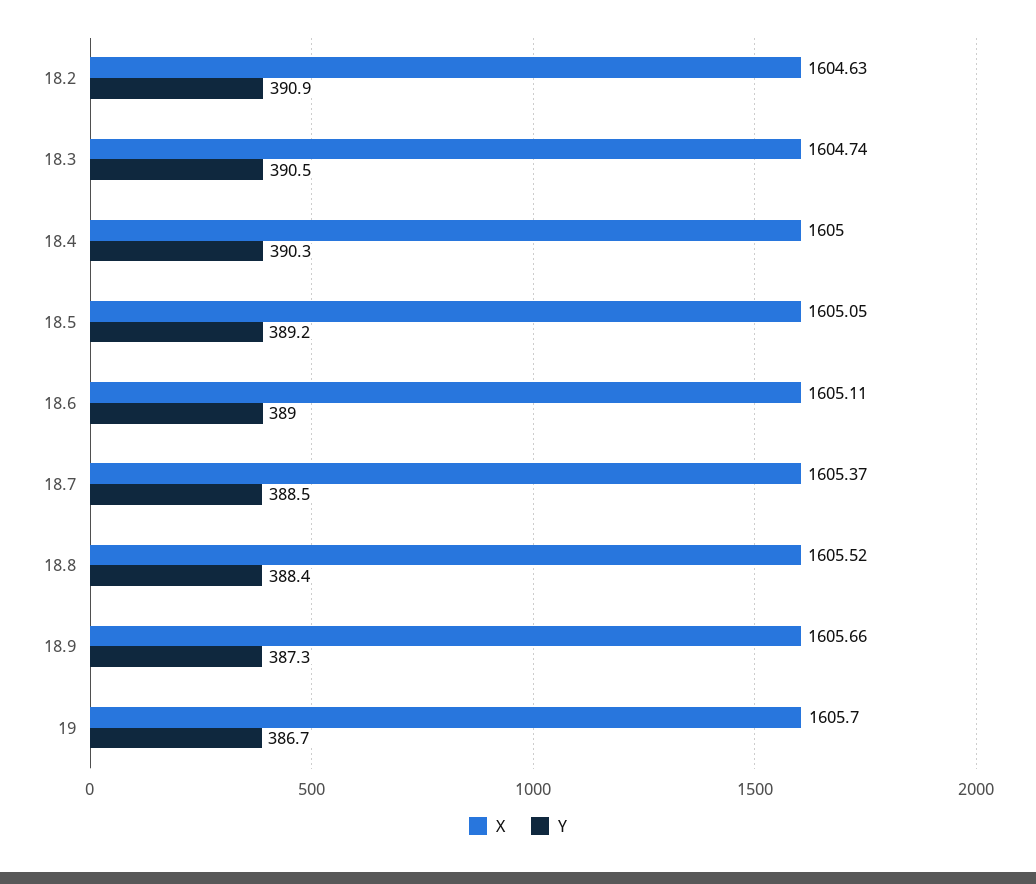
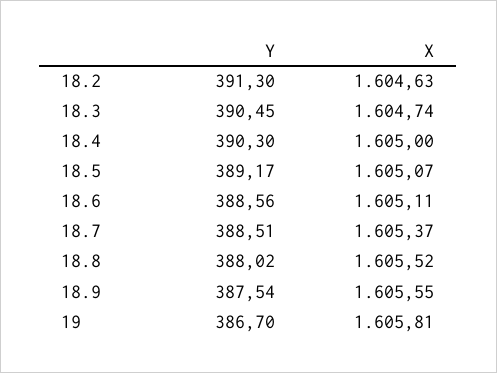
  {
    "X": {
      "18.2": 1604.63,
      "18.3": 1604.74,
      "18.4": 1605,
-     "18.5": 1605.05,
+     "18.5": 1605.07,
      "18.6": 1605.11,
      "18.7": 1605.37,
      "18.8": 1605.52,
-     "18.9": 1605.66,
+     "18.9": 1605.55,
-     "19": 1605.7
+     "19": 1605.81
    },
    "Y": {
-     "18.2": 390.9,
+     "18.2": 391.3,
      "18.3": 390.45,
      "18.4": 390.3,
      "18.5": 389.17,
-     "18.6": 389,
+     "18.6": 388.56,
      "18.7": 388.51,
-     "18.8": 388.4,
+     "18.8": 388.02,
-     "18.9": 387.3,
+     "18.9": 387.54,
      "19": 386.7
    }
  }

